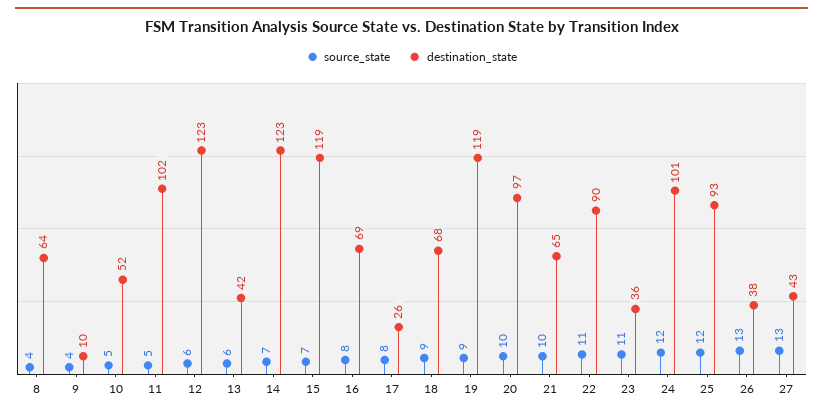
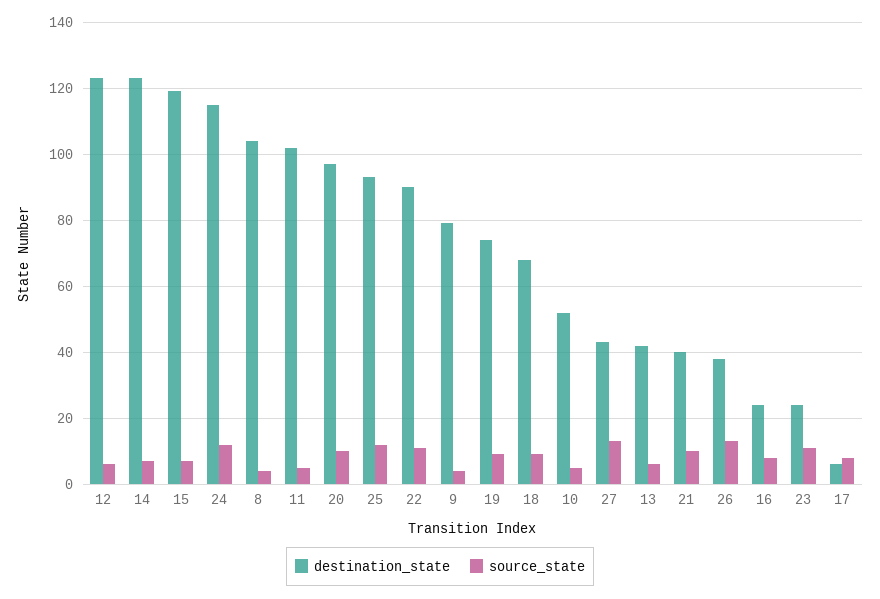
  {
    "source_state": {
      "8": 4,
      "9": 4,
      "10": 5,
      "11": 5,
      "12": 6,
      "13": 6,
      "14": 7,
      "15": 7,
      "16": 8,
      "17": 8,
      "18": 9,
      "19": 9,
      "20": 10,
      "21": 10,
      "22": 11,
      "23": 11,
      "24": 12,
      "25": 12,
      "26": 13,
      "27": 13
    },
    "destination_state": {
-     "8": 64,
+     "8": 105,
-     "9": 10,
+     "9": 80,
      "10": 52,
      "11": 102,
      "12": 123,
      "13": 42,
      "14": 123,
      "15": 119,
-     "16": 69,
+     "16": 25,
-     "17": 26,
+     "17": 5,
      "18": 68,
-     "19": 119,
+     "19": 75,
      "20": 97,
-     "21": 65,
+     "21": 40,
      "22": 90,
-     "23": 36,
+     "23": 25,
-     "24": 101,
+     "24": 115,
      "25": 93,
      "26": 38,
      "27": 43
    }
  }

